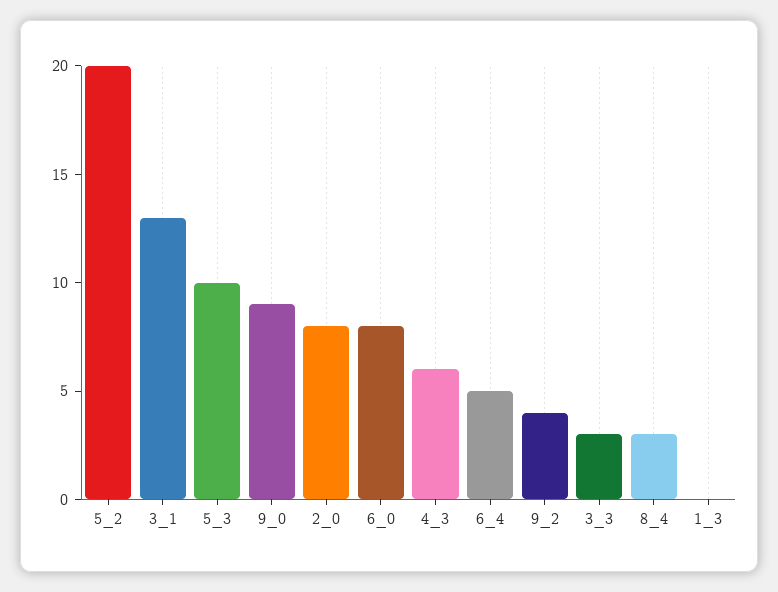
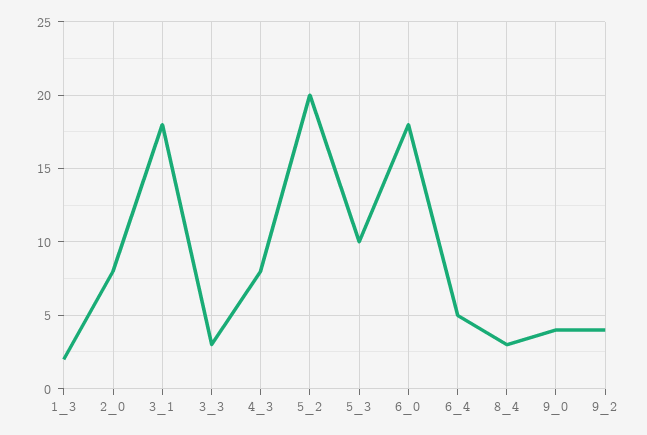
  {
    "5_2": 20,
-   "3_1": 13,
+   "3_1": 18,
    "5_3": 10,
-   "9_0": 9,
+   "9_0": 4,
    "2_0": 8,
-   "6_0": 8,
+   "6_0": 18,
-   "4_3": 6,
+   "4_3": 8,
    "6_4": 5,
    "9_2": 4,
    "3_3": 3,
    "8_4": 3,
-   "1_3": 0
+   "1_3": 2
  }

